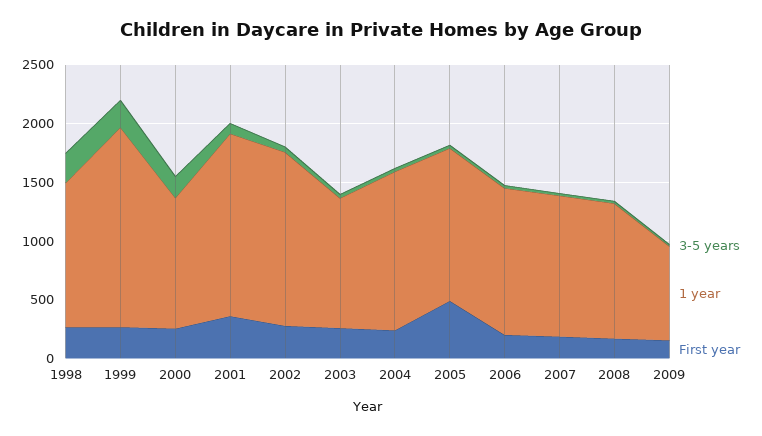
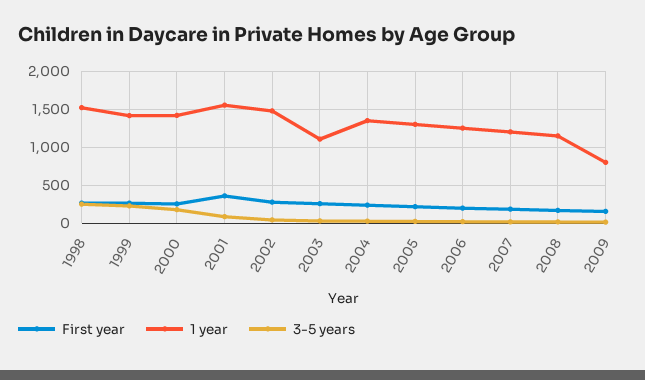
  {
    "3-5 years": {
      "1998": 300,
      "1999": 200,
      "2000": 200,
      "2001": 100,
      "2002": 0,
      "2003": 0,
      "2004": 0,
      "2005": 0,
      "2006": 0,
      "2007": 0,
      "2008": 0,
      "2009": 0
    },
    "1 year": {
-     "1998": 1200,
+     "1998": 1500,
-     "1999": 1700,
+     "1999": 1400,
-     "2000": 1100,
+     "2000": 1400,
      "2001": 1600,
      "2002": 1500,
      "2003": 1100,
      "2004": 1400,
      "2005": 1300,
      "2006": 1300,
      "2007": 1200,
      "2008": 1200,
      "2009": 800
    },
    "First year": {
      "1998": 300,
      "1999": 300,
      "2000": 300,
      "2001": 400,
      "2002": 300,
      "2003": 300,
      "2004": 200,
-     "2005": 500,
+     "2005": 200,
      "2006": 200,
      "2007": 200,
      "2008": 200,
      "2009": 200
    }
  }

